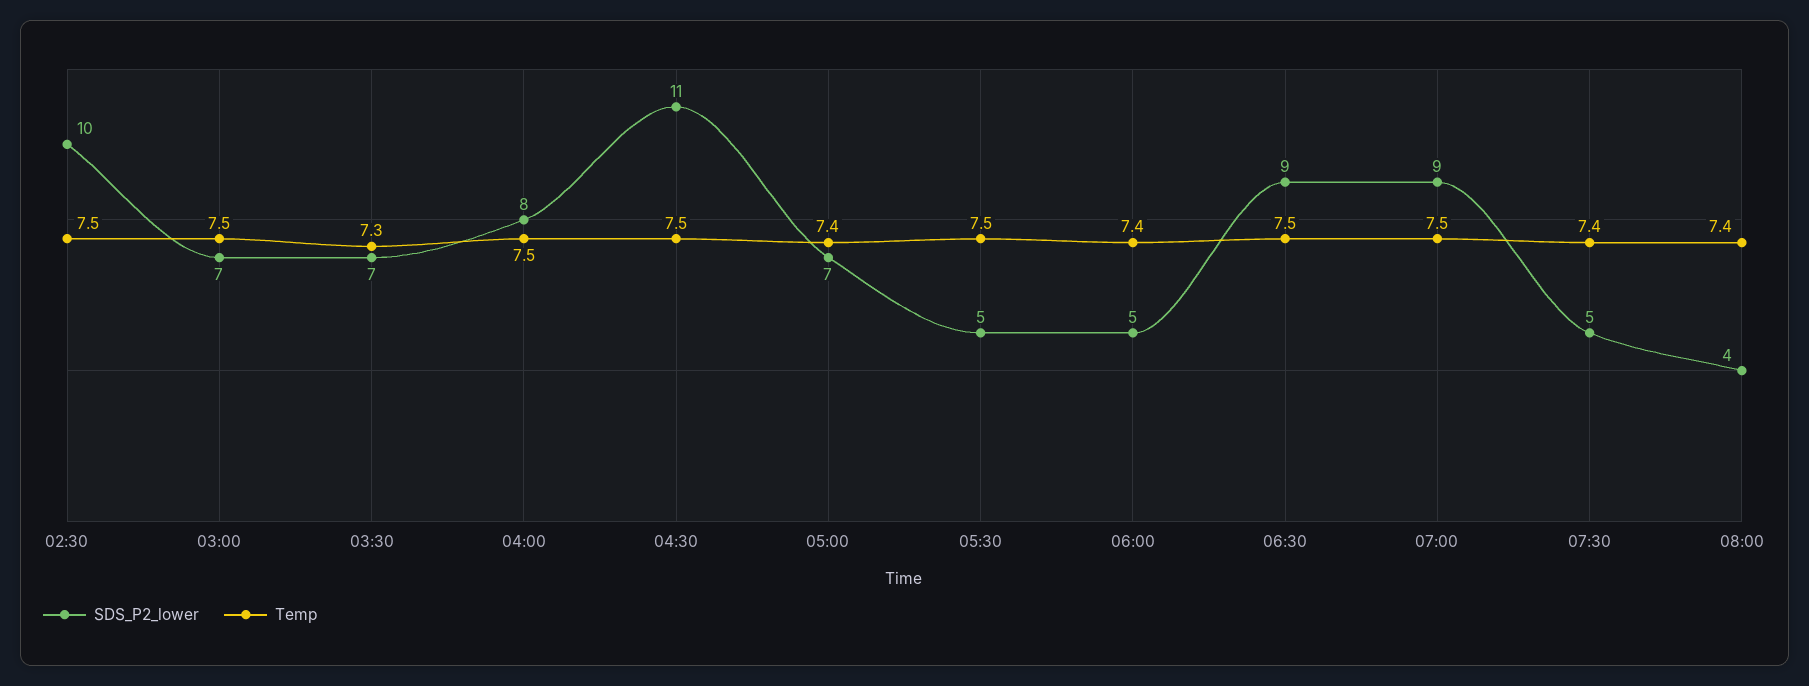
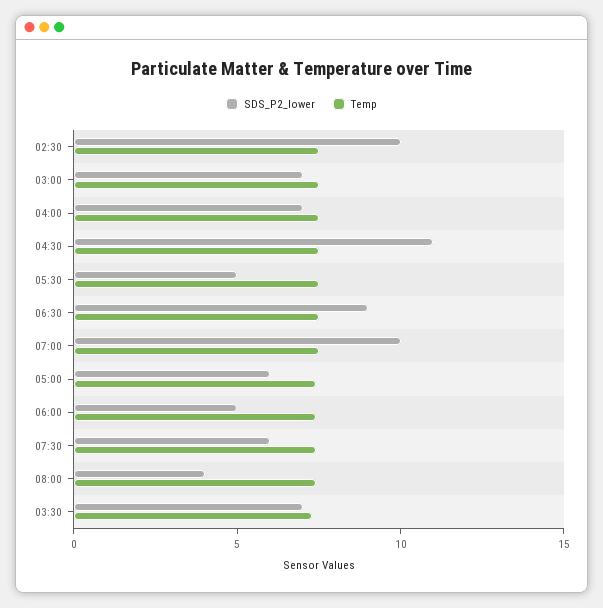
  {
    "SDS_P2_lower": {
      "02:30": 10,
      "03:00": 7,
      "03:30": 7,
-     "04:00": 8,
+     "04:00": 7,
      "04:30": 11,
-     "05:00": 7,
+     "05:00": 6,
      "05:30": 5,
      "06:00": 5,
      "06:30": 9,
-     "07:00": 9,
+     "07:00": 10,
-     "07:30": 5,
+     "07:30": 6,
      "08:00": 4
    },
    "Temp": {
      "02:30": 7.5,
      "03:00": 7.5,
      "03:30": 7.3,
      "04:00": 7.5,
      "04:30": 7.5,
      "05:00": 7.4,
      "05:30": 7.5,
      "06:00": 7.4,
      "06:30": 7.5,
      "07:00": 7.5,
      "07:30": 7.4,
      "08:00": 7.4
    }
  }

